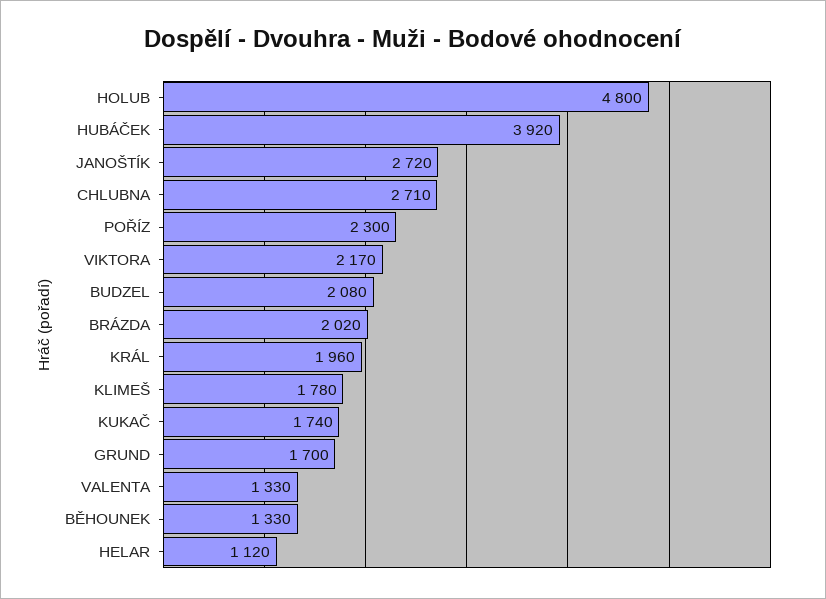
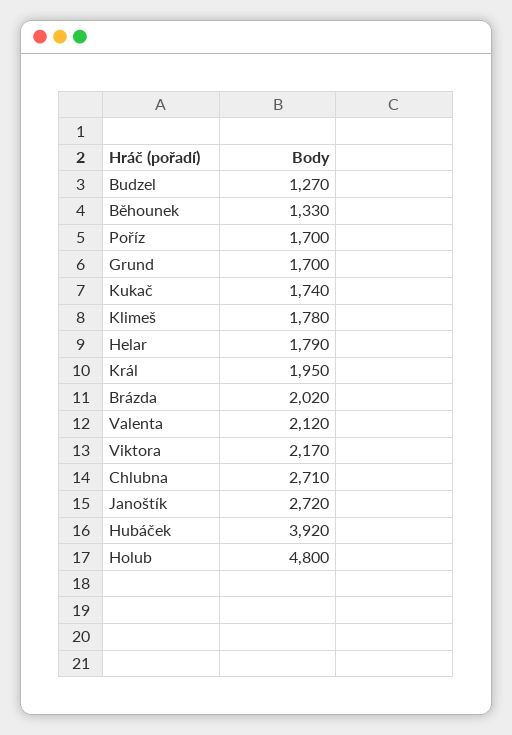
  {
    "HOLUB": 4800,
    "HUBÁČEK": 3920,
    "JANOŠTÍK": 2720,
    "CHLUBNA": 2710,
-   "POŘÍZ": 2300,
+   "POŘÍZ": 1700,
    "VIKTORA": 2170,
-   "BUDZEL": 2080,
+   "BUDZEL": 1270,
    "BRÁZDA": 2020,
-   "KRÁL": 1960,
+   "KRÁL": 1950,
    "KLIMEŠ": 1780,
    "KUKAČ": 1740,
    "GRUND": 1700,
-   "VALENTA": 1330,
+   "VALENTA": 2120,
    "BĚHOUNEK": 1330,
-   "HELAR": 1120
+   "HELAR": 1790
  }

